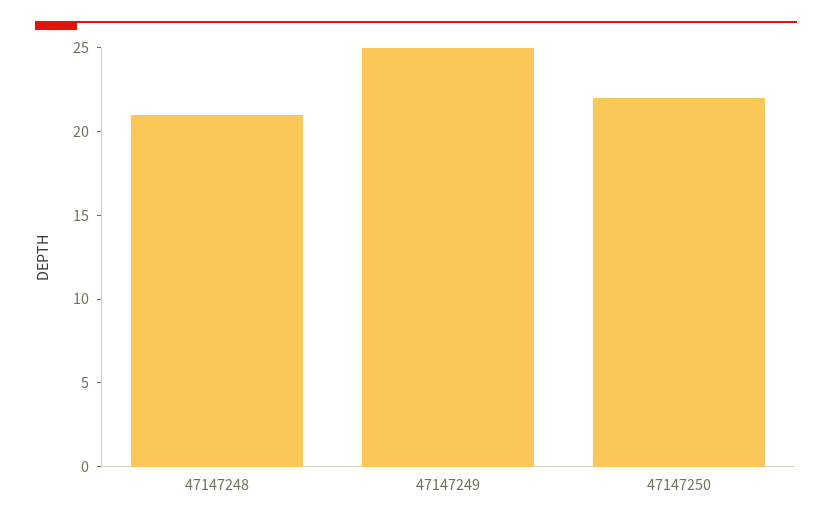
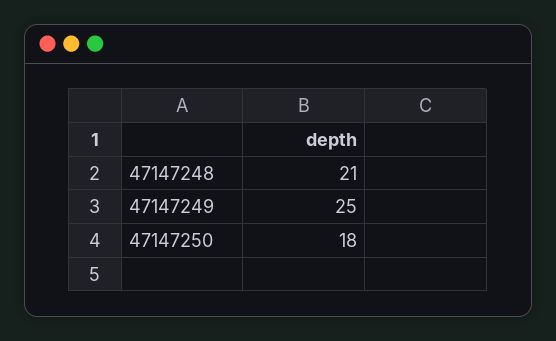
  {
    "47147248": 21,
    "47147249": 25,
-   "47147250": 22
+   "47147250": 18
  }

